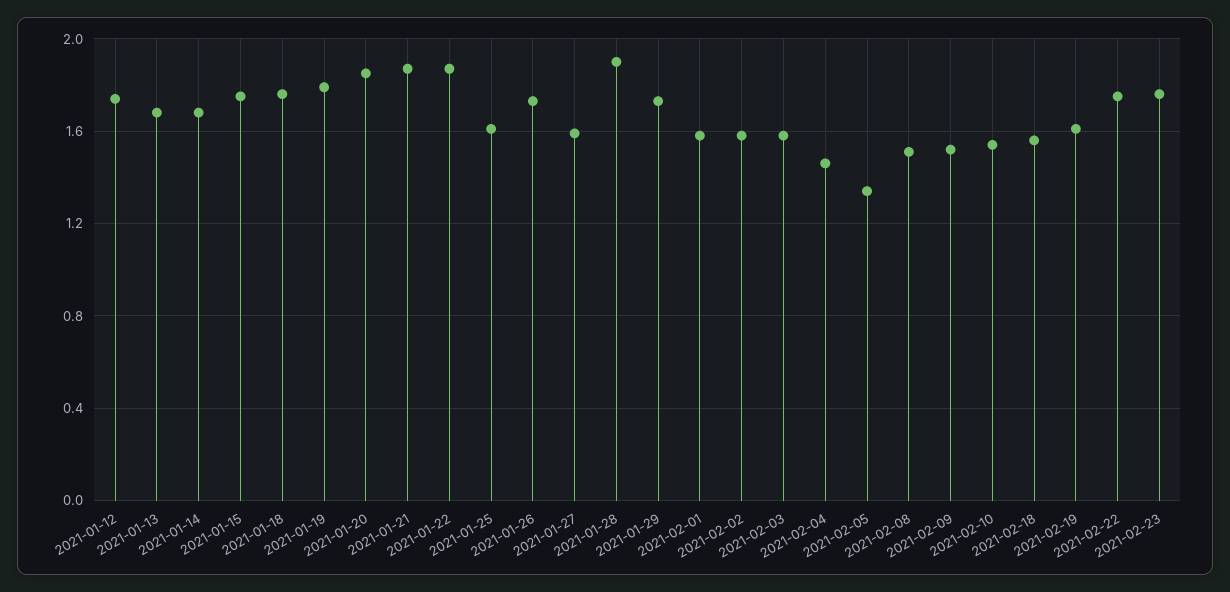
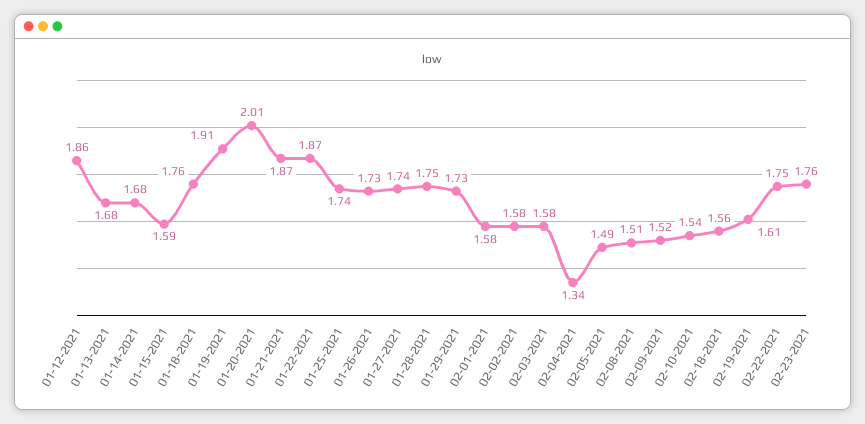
  {
-   "2021-01-12": 1.75,
+   "2021-01-12": 1.86,
    "2021-01-13": 1.68,
    "2021-01-14": 1.68,
-   "2021-01-15": 1.75,
+   "2021-01-15": 1.59,
    "2021-01-18": 1.76,
-   "2021-01-19": 1.8,
+   "2021-01-19": 1.91,
-   "2021-01-20": 1.85,
+   "2021-01-20": 2.01,
    "2021-01-21": 1.87,
    "2021-01-22": 1.87,
-   "2021-01-25": 1.6,
+   "2021-01-25": 1.74,
    "2021-01-26": 1.73,
-   "2021-01-27": 1.6,
+   "2021-01-27": 1.74,
-   "2021-01-28": 1.9,
+   "2021-01-28": 1.75,
    "2021-01-29": 1.73,
    "2021-02-01": 1.58,
    "2021-02-02": 1.58,
    "2021-02-03": 1.58,
-   "2021-02-04": 1.45,
+   "2021-02-04": 1.34,
-   "2021-02-05": 1.35,
+   "2021-02-05": 1.49,
    "2021-02-08": 1.51,
    "2021-02-09": 1.52,
    "2021-02-10": 1.54,
    "2021-02-18": 1.56,
    "2021-02-19": 1.61,
    "2021-02-22": 1.75,
    "2021-02-23": 1.76
  }

